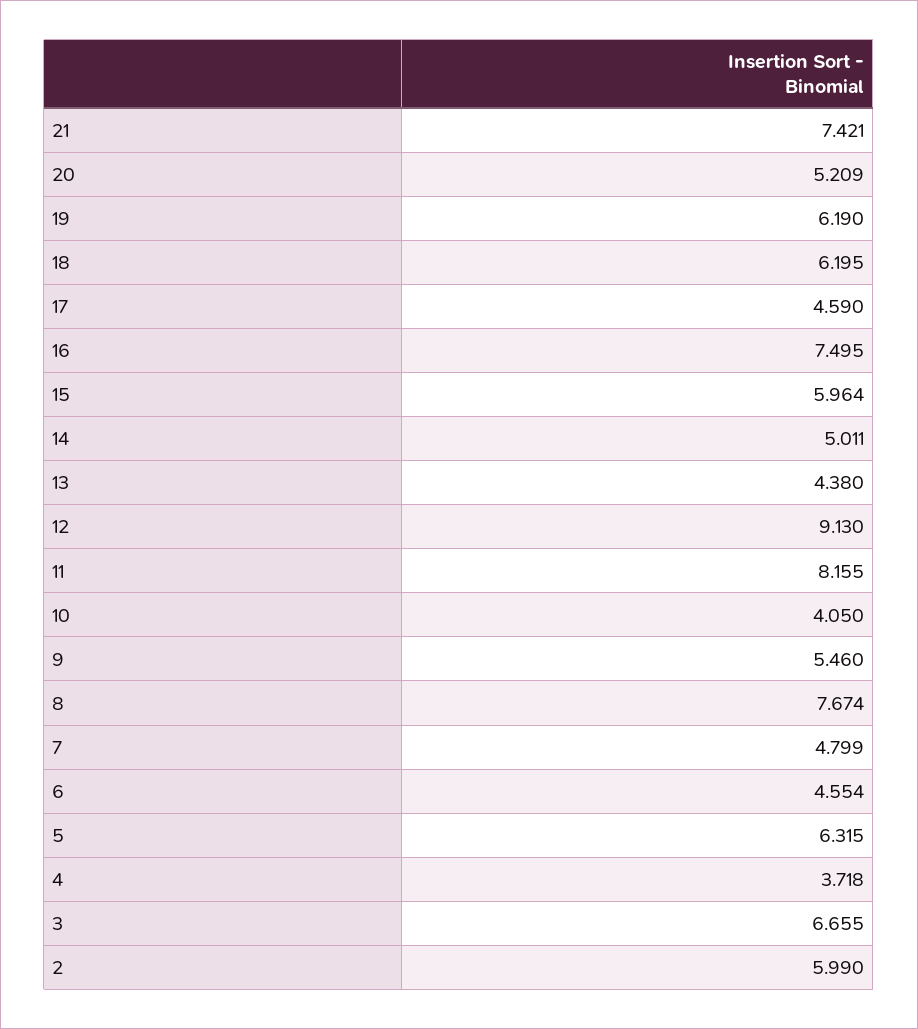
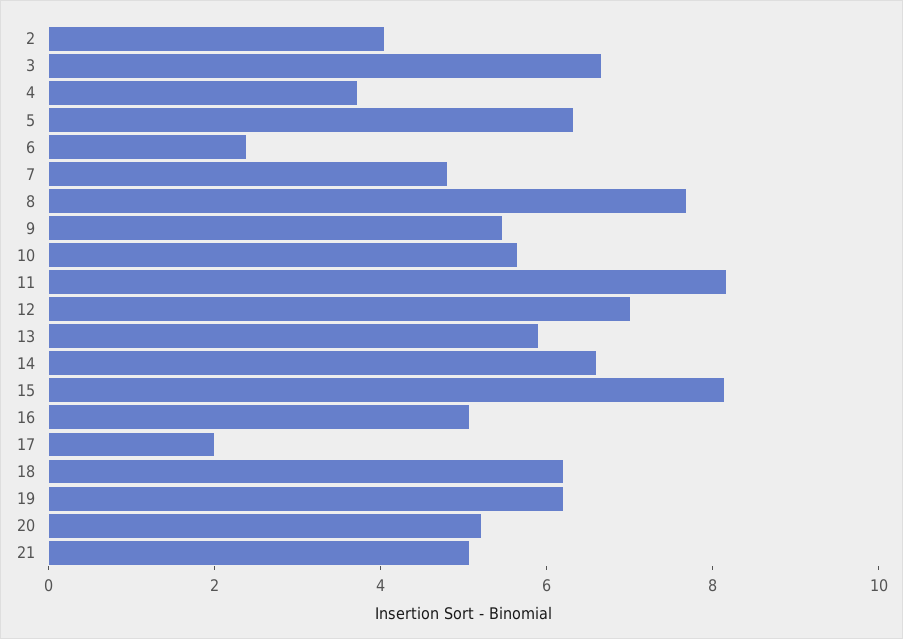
  {
-   "21": 7.421,
+   "21": 5,
    "20": 5.209,
    "19": 6.19,
    "18": 6.195,
-   "17": 4.59,
+   "17": 2,
-   "16": 7.495,
+   "16": 5,
-   "15": 5.964,
+   "15": 8,
-   "14": 5.011,
+   "14": 6.5,
-   "13": 4.38,
+   "13": 6,
-   "12": 9.13,
+   "12": 7,
    "11": 8.155,
-   "10": 4.05,
+   "10": 5.5,
    "9": 5.46,
    "8": 7.674,
    "7": 4.799,
-   "6": 4.554,
+   "6": 2.5,
    "5": 6.315,
    "4": 3.718,
    "3": 6.655,
-   "2": 5.99
+   "2": 4
  }

